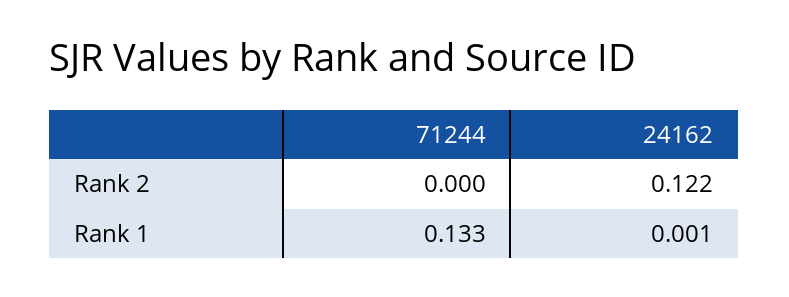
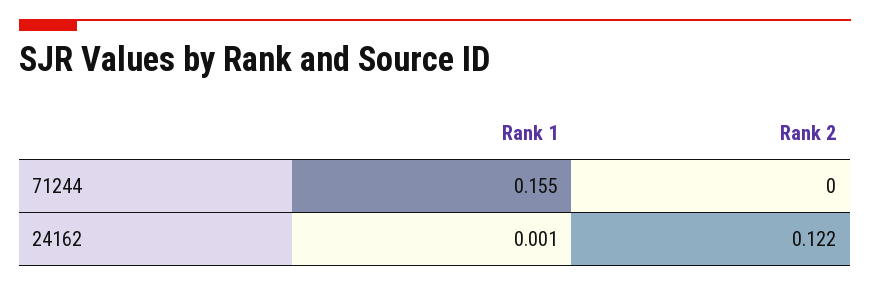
  {
    "71244": {
      "Rank 2": 0,
-     "Rank 1": 0.133
+     "Rank 1": 0.155
    },
    "24162": {
      "Rank 2": 0.122,
      "Rank 1": 0.001
    }
  }

